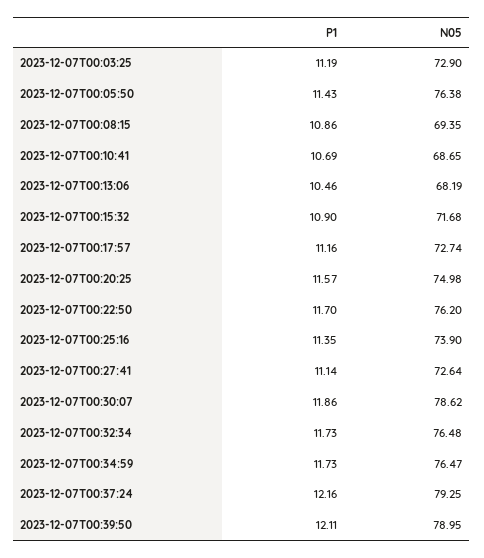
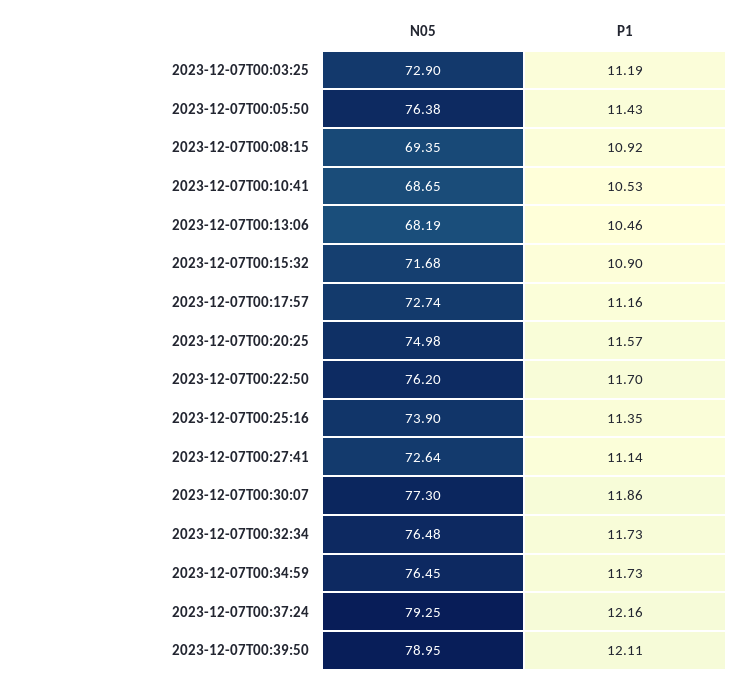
  {
    "P1": {
      "2023-12-07T00:03:25": 11.19,
      "2023-12-07T00:05:50": 11.43,
-     "2023-12-07T00:08:15": 10.86,
+     "2023-12-07T00:08:15": 10.92,
-     "2023-12-07T00:10:41": 10.69,
+     "2023-12-07T00:10:41": 10.53,
      "2023-12-07T00:13:06": 10.46,
      "2023-12-07T00:15:32": 10.9,
      "2023-12-07T00:17:57": 11.16,
      "2023-12-07T00:20:25": 11.57,
      "2023-12-07T00:22:50": 11.7,
      "2023-12-07T00:25:16": 11.35,
      "2023-12-07T00:27:41": 11.14,
      "2023-12-07T00:30:07": 11.86,
      "2023-12-07T00:32:34": 11.73,
      "2023-12-07T00:34:59": 11.73,
      "2023-12-07T00:37:24": 12.16,
      "2023-12-07T00:39:50": 12.11
    },
    "N05": {
      "2023-12-07T00:03:25": 72.9,
      "2023-12-07T00:05:50": 76.38,
      "2023-12-07T00:08:15": 69.35,
      "2023-12-07T00:10:41": 68.65,
      "2023-12-07T00:13:06": 68.19,
      "2023-12-07T00:15:32": 71.68,
      "2023-12-07T00:17:57": 72.74,
      "2023-12-07T00:20:25": 74.98,
      "2023-12-07T00:22:50": 76.2,
      "2023-12-07T00:25:16": 73.9,
      "2023-12-07T00:27:41": 72.64,
-     "2023-12-07T00:30:07": 78.62,
+     "2023-12-07T00:30:07": 77.3,
      "2023-12-07T00:32:34": 76.48,
-     "2023-12-07T00:34:59": 76.47,
+     "2023-12-07T00:34:59": 76.45,
      "2023-12-07T00:37:24": 79.25,
      "2023-12-07T00:39:50": 78.95
    }
  }

